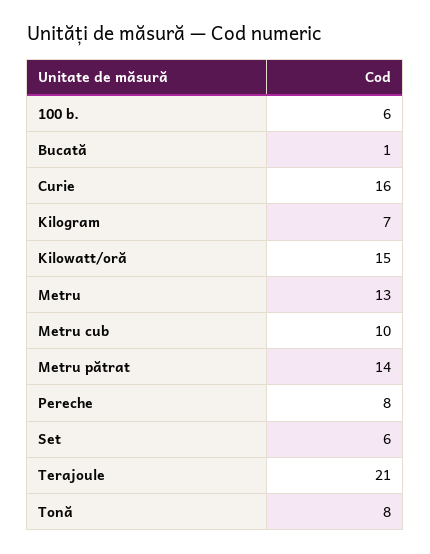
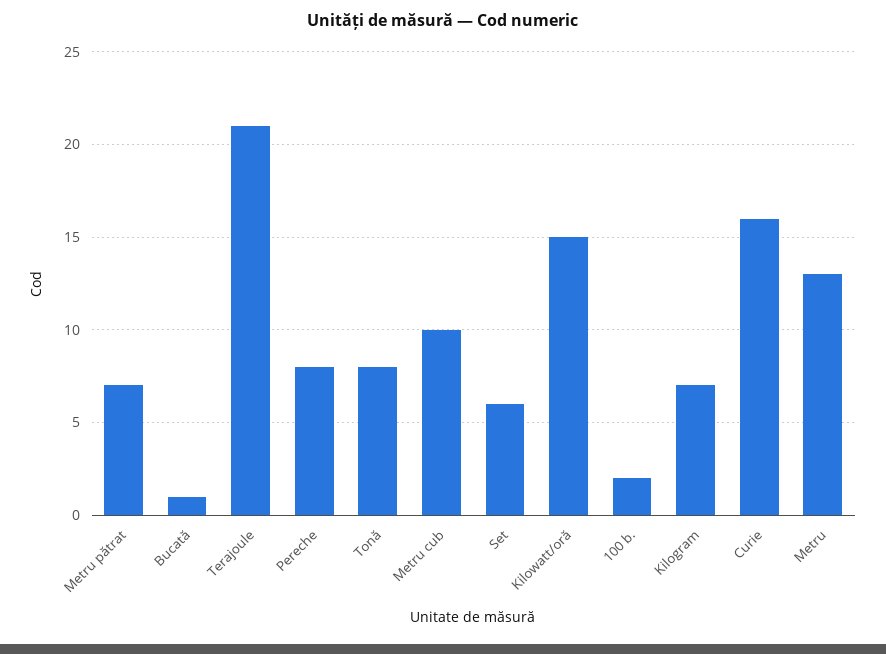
  {
-   "100 b.": 6,
+   "100 b.": 2,
    "Bucată": 1,
    "Curie": 16,
    "Kilogram": 7,
    "Kilowatt/oră": 15,
    "Metru": 13,
    "Metru cub": 10,
-   "Metru pătrat": 14,
+   "Metru pătrat": 7,
    "Pereche": 8,
    "Set": 6,
    "Terajoule": 21,
    "Tonă": 8
  }

